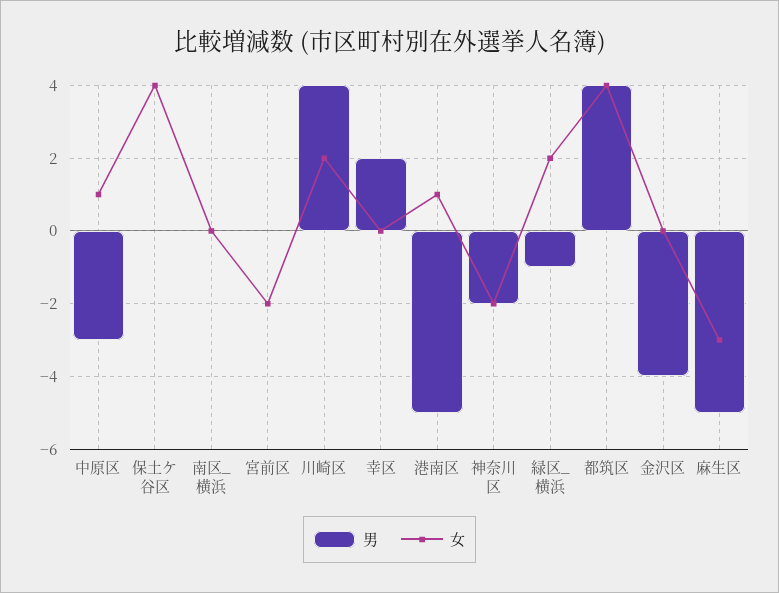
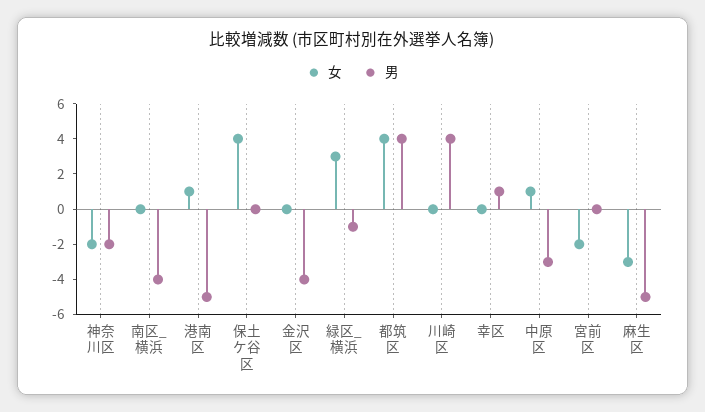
  {
    "男": {
      "中原区": -3,
      "保土ケ谷区": 0,
-     "南区_横浜": 0,
+     "南区_横浜": -4,
      "宮前区": 0,
      "川崎区": 4,
-     "幸区": 2,
+     "幸区": 1,
      "港南区": -5,
      "神奈川区": -2,
      "緑区_横浜": -1,
      "都筑区": 4,
      "金沢区": -4,
      "麻生区": -5
    },
    "女": {
      "中原区": 1,
      "保土ケ谷区": 4,
      "南区_横浜": 0,
      "宮前区": -2,
-     "川崎区": 2,
+     "川崎区": 0,
      "幸区": 0,
      "港南区": 1,
      "神奈川区": -2,
-     "緑区_横浜": 2,
+     "緑区_横浜": 3,
      "都筑区": 4,
      "金沢区": 0,
      "麻生区": -3
    }
  }

